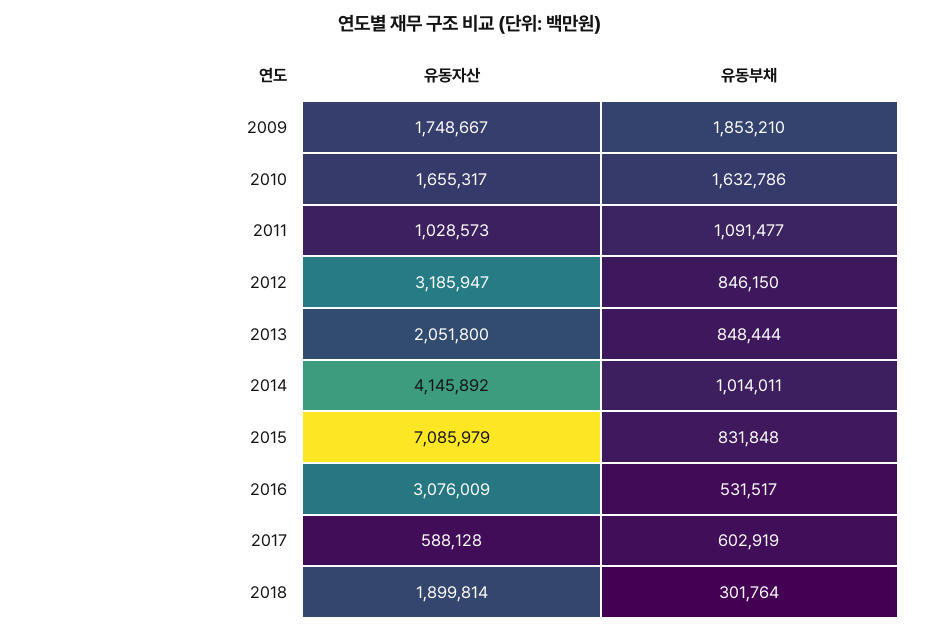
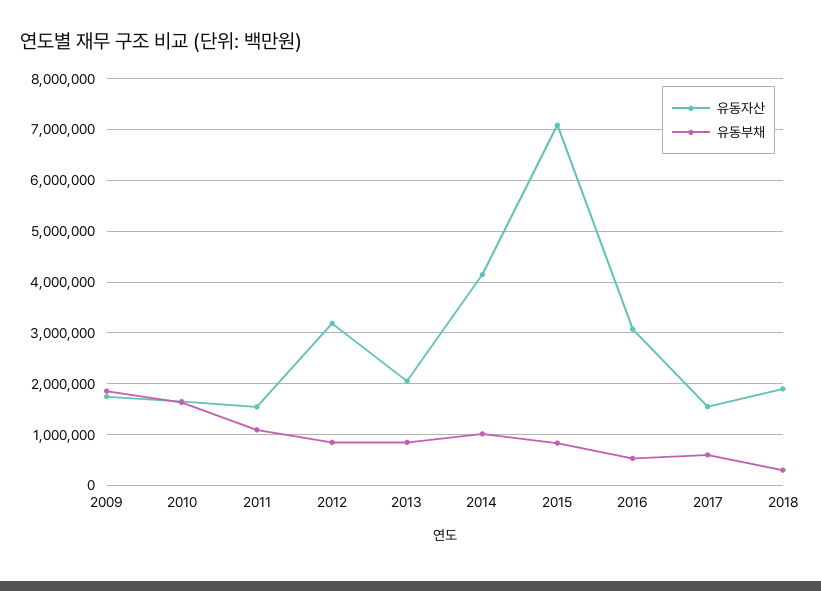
  {
    "유동자산": {
      "2009": 1748667,
      "2010": 1655317,
-     "2011": 1028573,
+     "2011": 1600000,
      "2012": 3185947,
      "2013": 2051800,
      "2014": 4145892,
      "2015": 7085979,
      "2016": 3076009,
-     "2017": 588128,
+     "2017": 1600000,
      "2018": 1899814
    },
    "유동부채": {
      "2009": 1853210,
      "2010": 1632786,
      "2011": 1091477,
      "2012": 846150,
      "2013": 848444,
      "2014": 1014011,
      "2015": 831848,
      "2016": 531517,
      "2017": 602919,
      "2018": 301764
    }
  }

